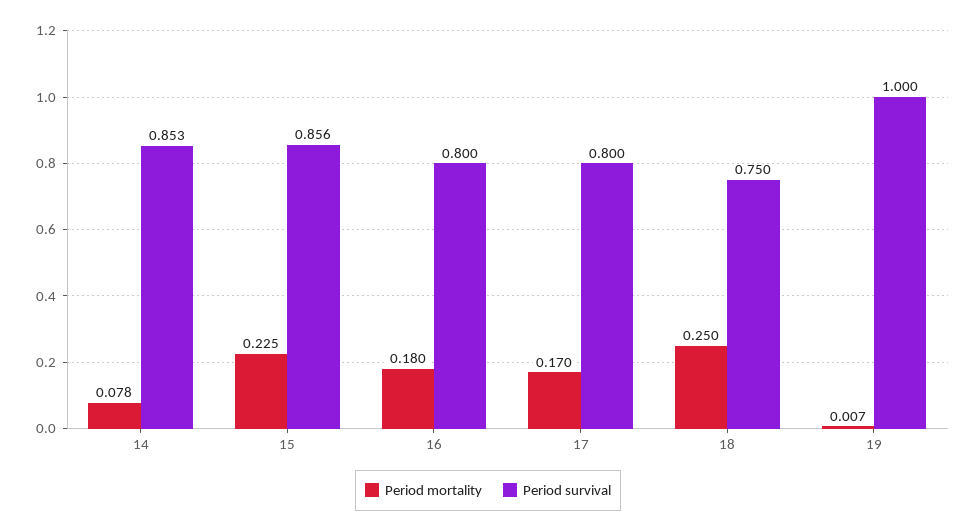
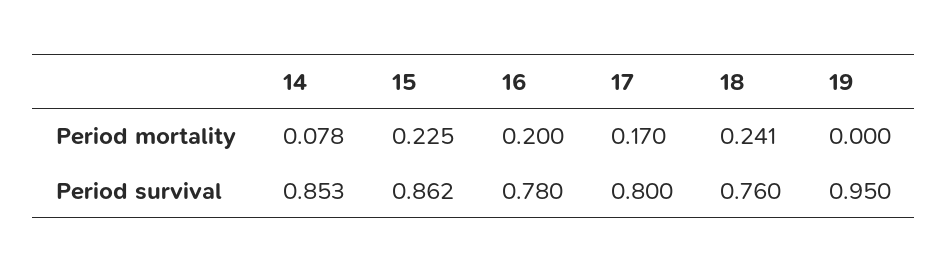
  {
    "Period mortality": {
      "14": 0.078,
      "15": 0.225,
-     "16": 0.18,
+     "16": 0.2,
      "17": 0.17,
-     "18": 0.25,
+     "18": 0.241,
-     "19": 0.007
+     "19": 0
    },
    "Period survival": {
      "14": 0.853,
-     "15": 0.856,
+     "15": 0.862,
-     "16": 0.8,
+     "16": 0.78,
      "17": 0.8,
-     "18": 0.75,
+     "18": 0.76,
-     "19": 1
+     "19": 0.95
    }
  }

